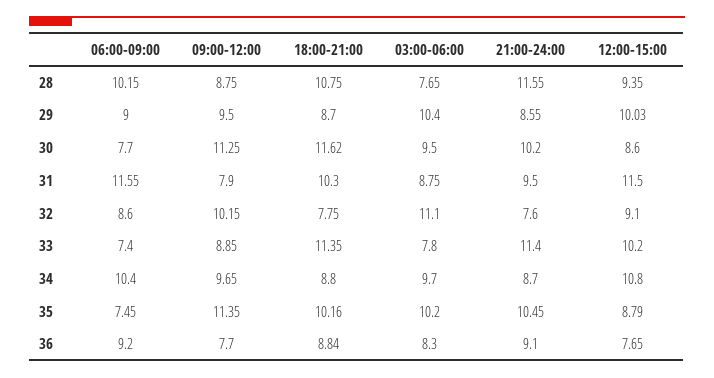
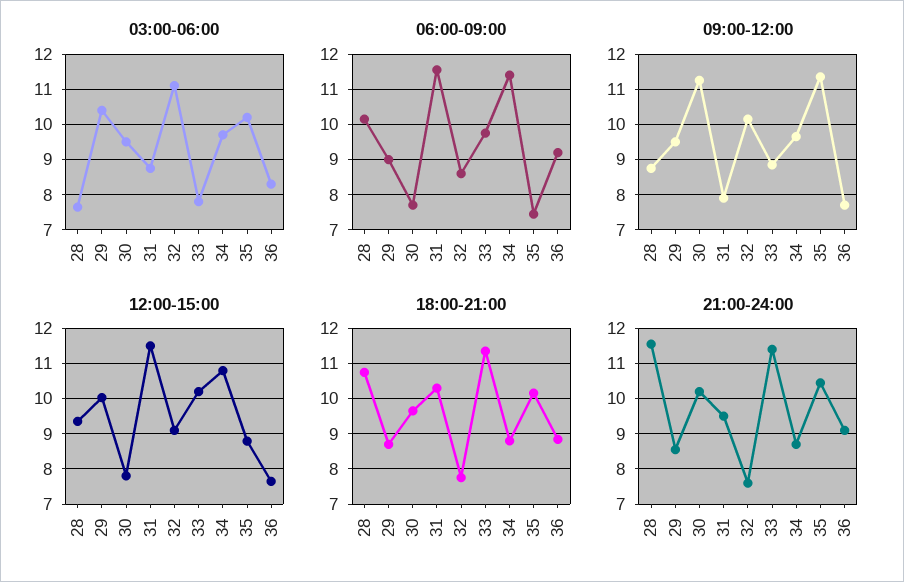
  {
    "06:00-09:00": {
      "28": 10.15,
      "29": 9,
      "30": 7.7,
      "31": 11.55,
      "32": 8.6,
-     "33": 7.4,
+     "33": 9.8,
-     "34": 10.4,
+     "34": 11.4,
      "35": 7.45,
      "36": 9.2
    },
    "09:00-12:00": {
      "28": 8.75,
      "29": 9.5,
      "30": 11.25,
      "31": 7.9,
      "32": 10.15,
      "33": 8.85,
      "34": 9.65,
      "35": 11.35,
      "36": 7.7
    },
    "18:00-21:00": {
      "28": 10.75,
      "29": 8.7,
-     "30": 11.62,
+     "30": 9.6,
      "31": 10.3,
      "32": 7.75,
      "33": 11.35,
      "34": 8.8,
      "35": 10.16,
      "36": 8.84
    },
    "03:00-06:00": {
      "28": 7.65,
      "29": 10.4,
      "30": 9.5,
      "31": 8.75,
      "32": 11.1,
      "33": 7.8,
      "34": 9.7,
      "35": 10.2,
      "36": 8.3
    },
    "21:00-24:00": {
      "28": 11.55,
      "29": 8.55,
      "30": 10.2,
      "31": 9.5,
      "32": 7.6,
      "33": 11.4,
      "34": 8.7,
      "35": 10.45,
      "36": 9.1
    },
    "12:00-15:00": {
      "28": 9.35,
      "29": 10.03,
-     "30": 8.6,
+     "30": 7.8,
      "31": 11.5,
      "32": 9.1,
      "33": 10.2,
      "34": 10.8,
      "35": 8.79,
      "36": 7.65
    }
  }

